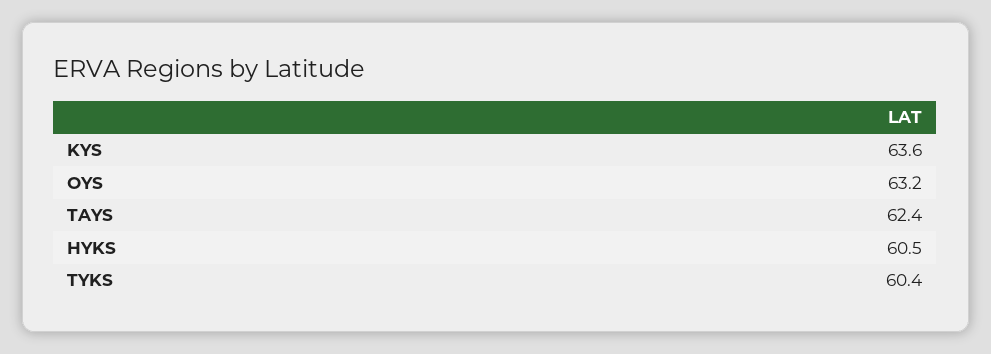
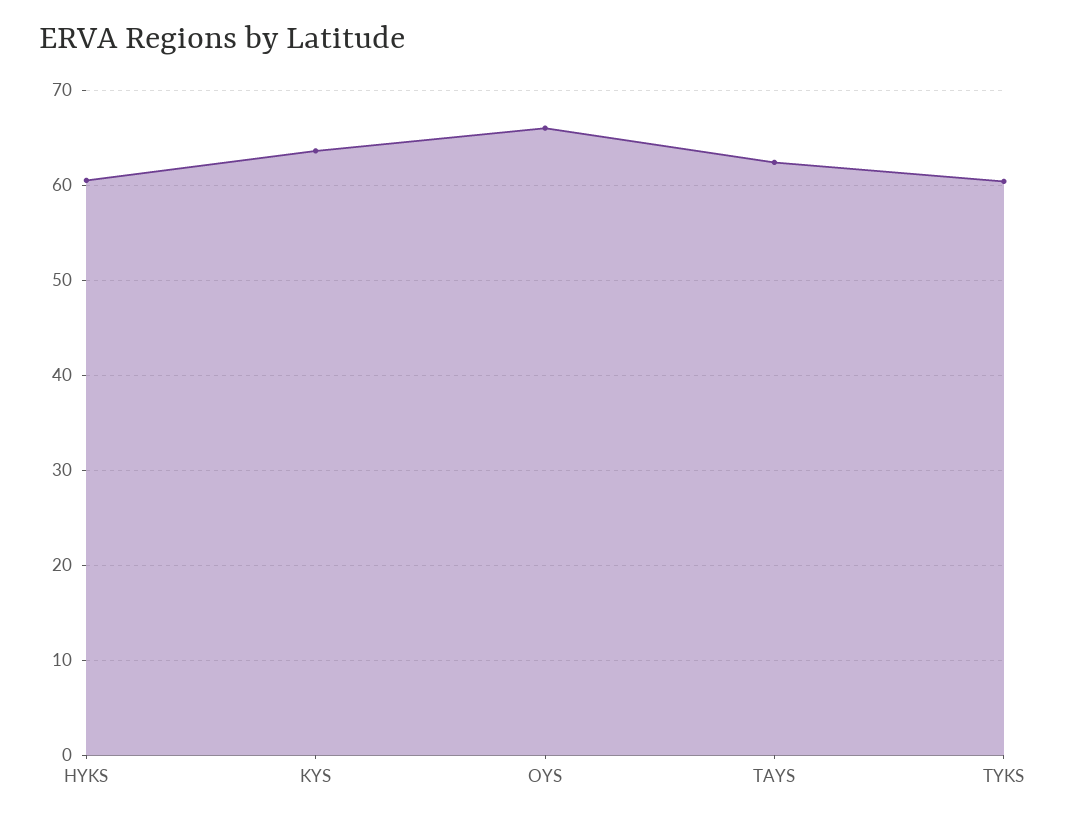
  {
    "KYS": 63.6,
-   "OYS": 63.2,
+   "OYS": 66,
    "TAYS": 62.4,
    "HYKS": 60.5,
    "TYKS": 60.4
  }

